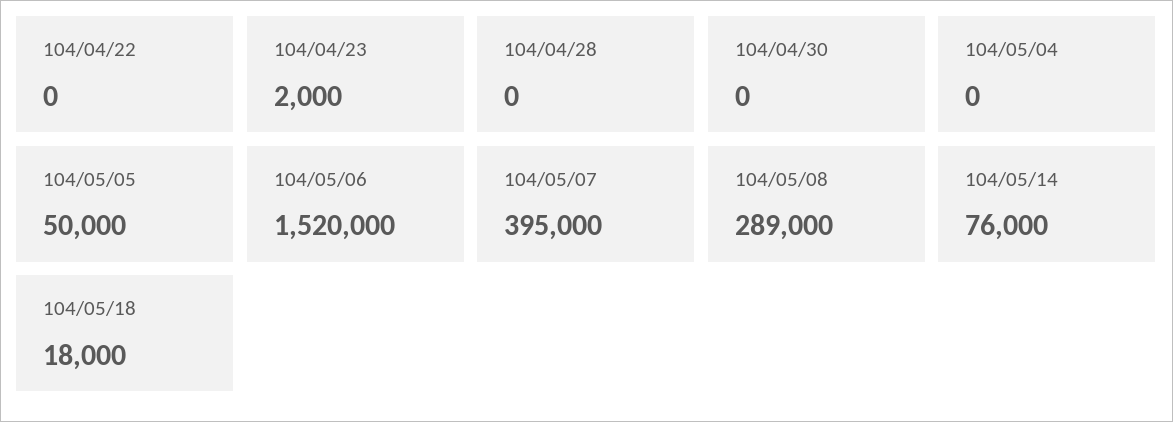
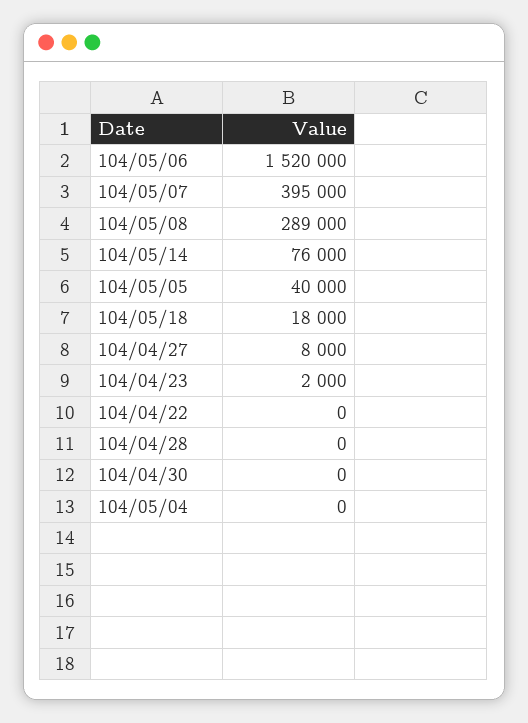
  {
    "104/04/22": 0,
    "104/04/23": 2000,
    "104/04/28": 0,
    "104/04/30": 0,
    "104/05/04": 0,
-   "104/05/05": 50000,
+   "104/05/05": 40000,
    "104/05/06": 1520000,
    "104/05/07": 395000,
    "104/05/08": 289000,
    "104/05/14": 76000,
-   "104/05/18": 18000
+   "104/05/18": 18000,
+   "104/04/27": 8000
  }

